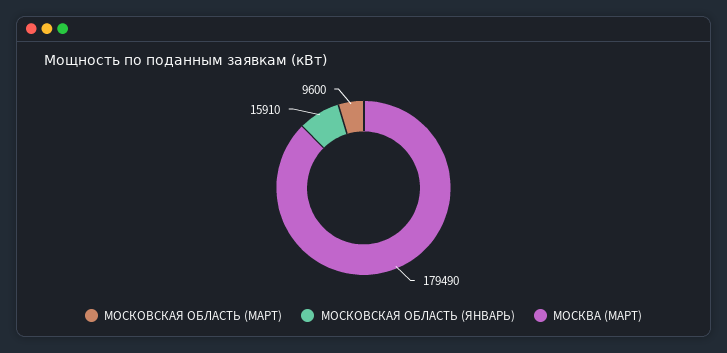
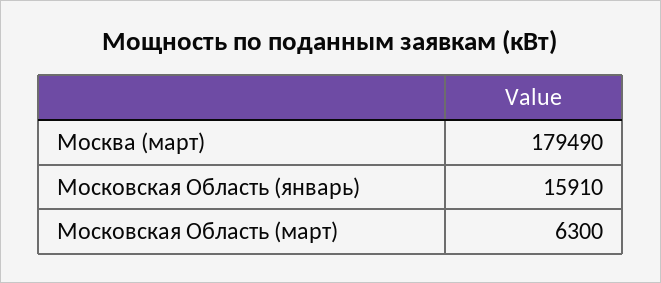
  {
-   "МОСКОВСКАЯ ОБЛАСТЬ (МАРТ)": 9600,
+   "МОСКОВСКАЯ ОБЛАСТЬ (МАРТ)": 6300,
    "МОСКОВСКАЯ ОБЛАСТЬ (ЯНВАРЬ)": 15910,
    "МОСКВА (МАРТ)": 179490
  }

